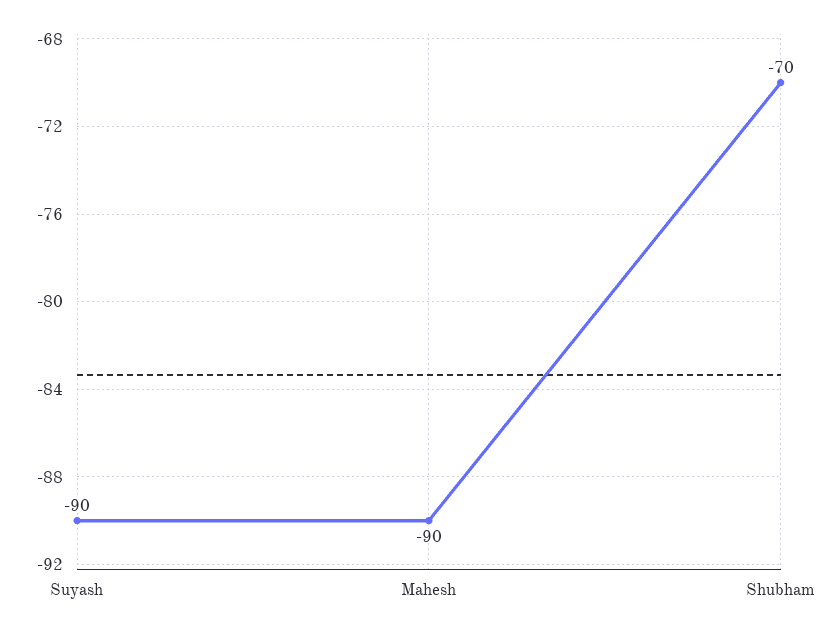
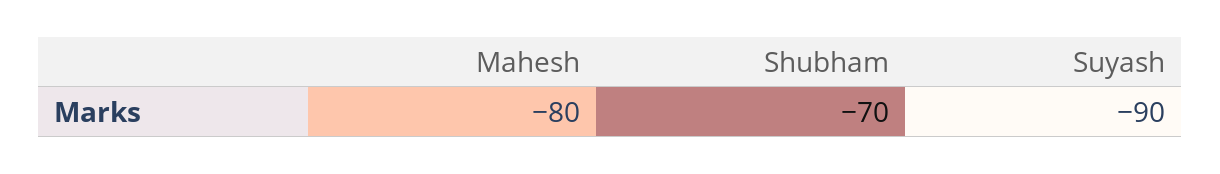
  {
    "Suyash": -90,
-   "Mahesh": -90,
+   "Mahesh": -80,
    "Shubham": -70
  }

